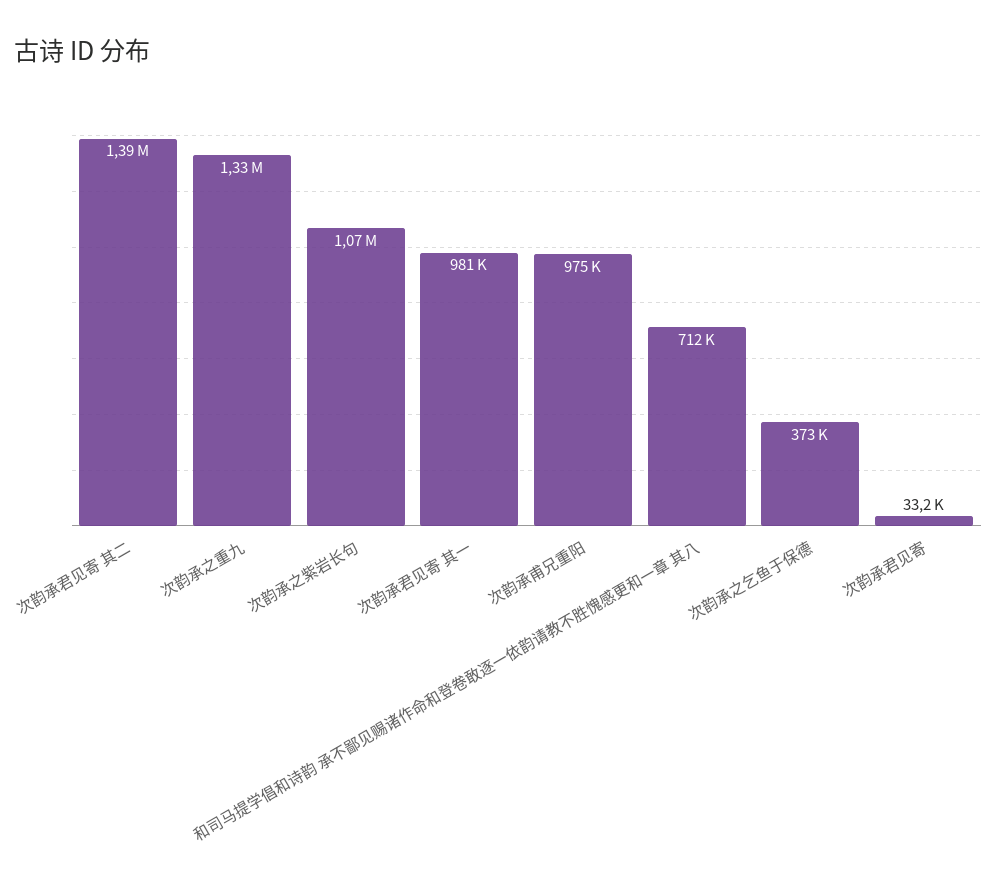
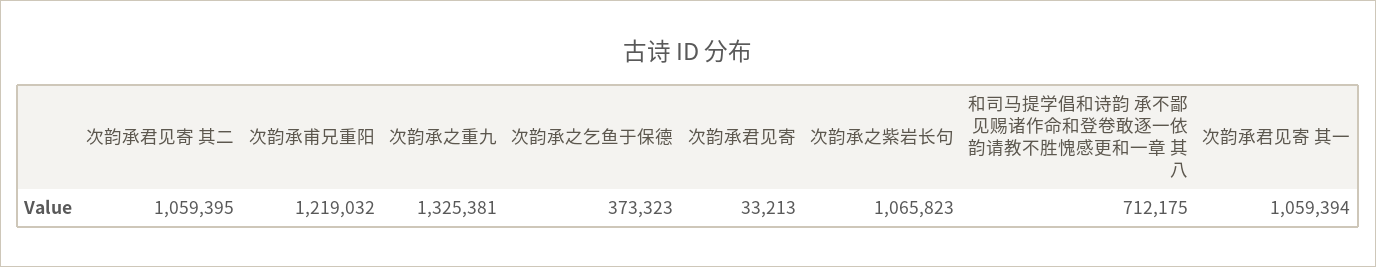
  {
-   "次韵承君见寄 其二": 1390000,
+   "次韵承君见寄 其二": 1059395,
    "次韵承之重九": 1325381,
    "次韵承之紫岩长句": 1065823,
-   "次韵承君见寄 其一": 981000,
+   "次韵承君见寄 其一": 1059394,
-   "次韵承甫兄重阳": 975000,
+   "次韵承甫兄重阳": 1219032,
    "和司马提学倡和诗韵 承不鄙见赐诸作命和登卷敢逐一依韵请教不胜愧感更和一章 其八": 712175,
    "次韵承之乞鱼于保德": 373323,
    "次韵承君见寄": 33213
  }

